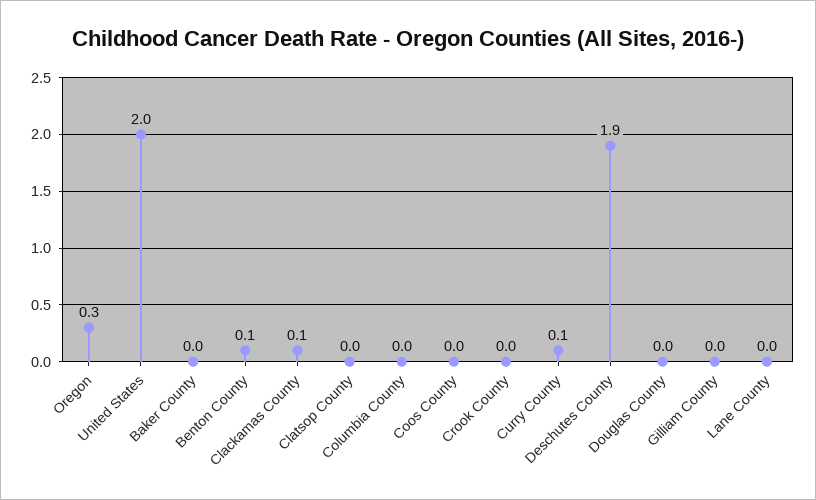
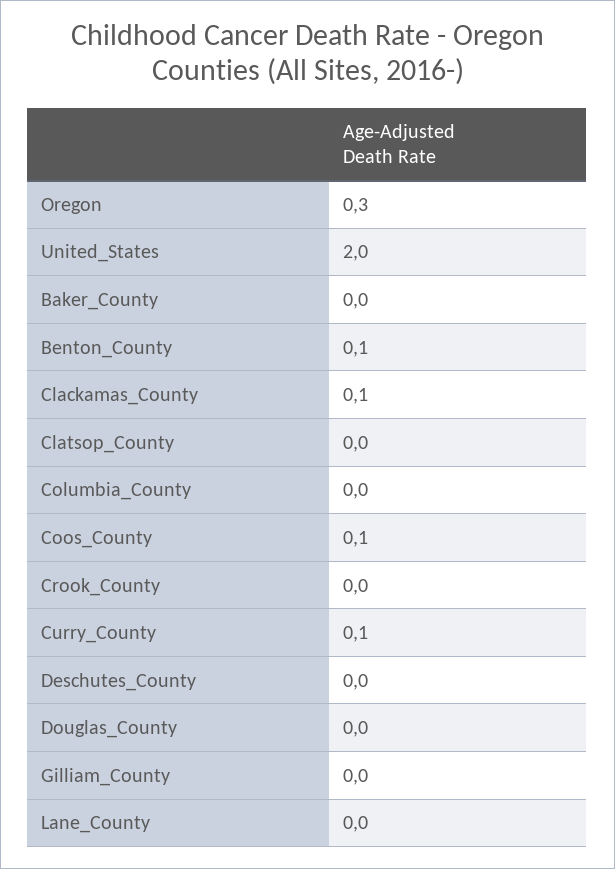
  {
    "Oregon": 0.3,
    "United States": 2,
    "Baker County": 0,
    "Benton County": 0.1,
    "Clackamas County": 0.1,
    "Clatsop County": 0,
    "Columbia County": 0,
-   "Coos County": 0,
+   "Coos County": 0.1,
    "Crook County": 0,
    "Curry County": 0.1,
-   "Deschutes County": 1.9,
+   "Deschutes County": 0,
    "Douglas County": 0,
    "Gilliam County": 0,
    "Lane County": 0
  }

